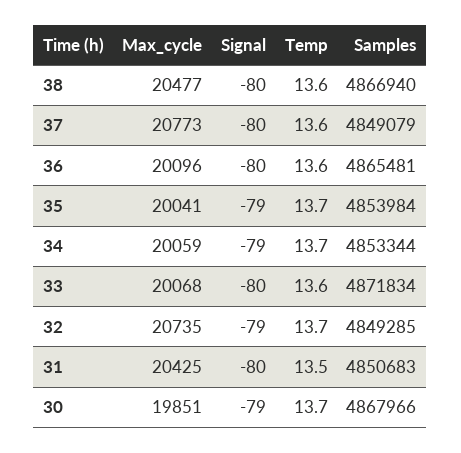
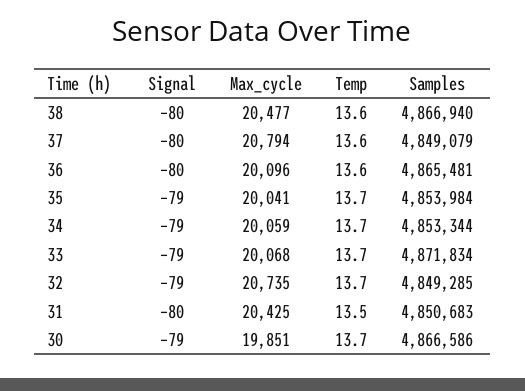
  {
    "Max_cycle": {
      "38": 20477,
-     "37": 20773,
+     "37": 20794,
      "36": 20096,
      "35": 20041,
      "34": 20059,
      "33": 20068,
      "32": 20735,
      "31": 20425,
      "30": 19851
    },
    "Signal": {
      "38": -80,
      "37": -80,
      "36": -80,
      "35": -79,
      "34": -79,
-     "33": -80,
+     "33": -79,
      "32": -79,
      "31": -80,
      "30": -79
    },
    "Temp": {
      "38": 13.6,
      "37": 13.6,
      "36": 13.6,
      "35": 13.7,
      "34": 13.7,
-     "33": 13.6,
+     "33": 13.7,
      "32": 13.7,
      "31": 13.5,
      "30": 13.7
    },
    "Samples": {
      "38": 4866940,
      "37": 4849079,
      "36": 4865481,
      "35": 4853984,
      "34": 4853344,
      "33": 4871834,
      "32": 4849285,
      "31": 4850683,
-     "30": 4867966
+     "30": 4866586
    }
  }

